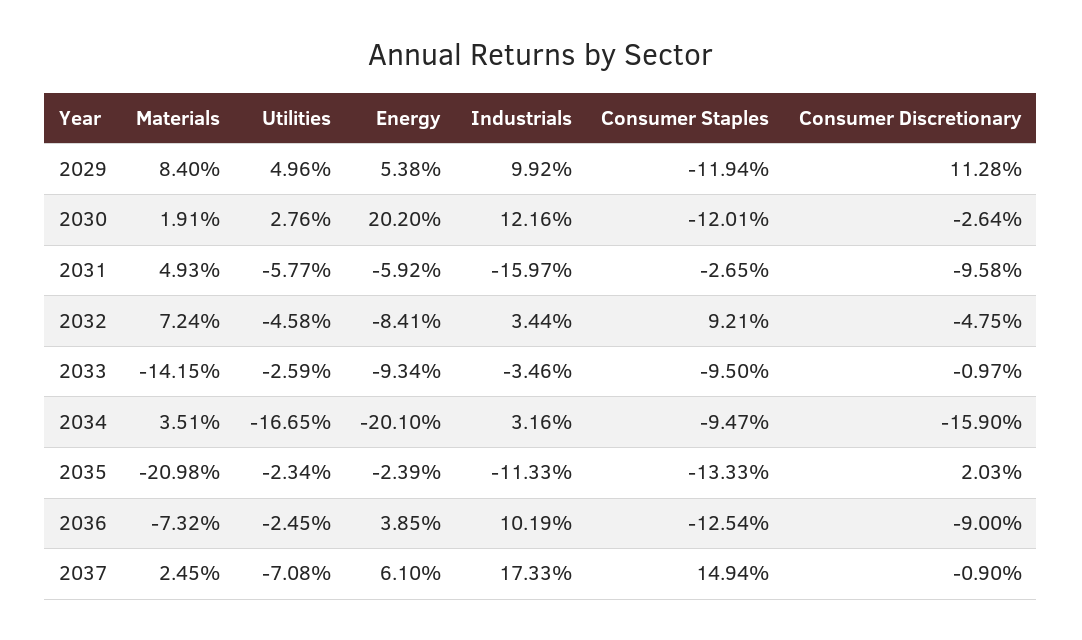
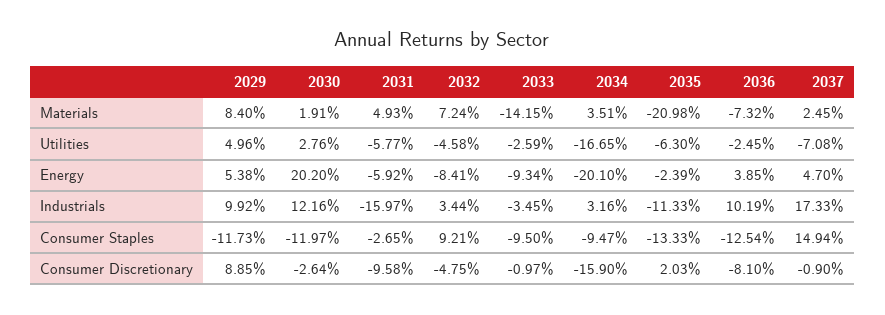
  {
    "Materials": {
      "2029": 8.4,
      "2030": 1.91,
      "2031": 4.93,
      "2032": 7.24,
      "2033": -14.15,
      "2034": 3.51,
      "2035": -20.98,
      "2036": -7.32,
      "2037": 2.45
    },
    "Utilities": {
      "2029": 4.96,
      "2030": 2.76,
      "2031": -5.77,
      "2032": -4.58,
      "2033": -2.59,
      "2034": -16.65,
-     "2035": -2.34,
+     "2035": -6.3,
      "2036": -2.45,
      "2037": -7.08
    },
    "Energy": {
      "2029": 5.38,
      "2030": 20.2,
      "2031": -5.92,
      "2032": -8.41,
      "2033": -9.34,
      "2034": -20.1,
      "2035": -2.39,
      "2036": 3.85,
-     "2037": 6.1
+     "2037": 4.7
    },
    "Industrials": {
      "2029": 9.92,
      "2030": 12.16,
      "2031": -15.97,
      "2032": 3.44,
-     "2033": -3.46,
+     "2033": -3.45,
      "2034": 3.16,
      "2035": -11.33,
      "2036": 10.19,
      "2037": 17.33
    },
    "Consumer Staples": {
-     "2029": -11.94,
+     "2029": -11.73,
-     "2030": -12.01,
+     "2030": -11.97,
      "2031": -2.65,
      "2032": 9.21,
      "2033": -9.5,
      "2034": -9.47,
      "2035": -13.33,
      "2036": -12.54,
      "2037": 14.94
    },
    "Consumer Discretionary": {
-     "2029": 11.28,
+     "2029": 8.85,
      "2030": -2.64,
      "2031": -9.58,
      "2032": -4.75,
      "2033": -0.97,
      "2034": -15.9,
      "2035": 2.03,
-     "2036": -9,
+     "2036": -8.1,
      "2037": -0.9
    }
  }

